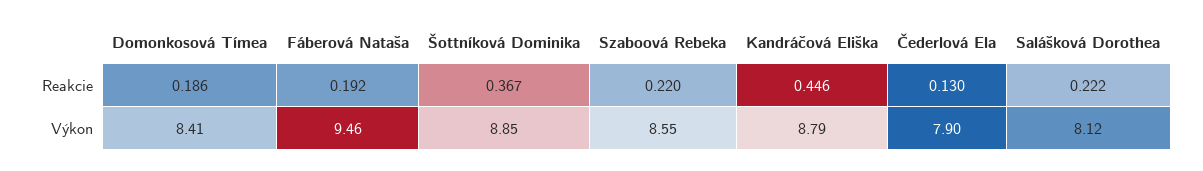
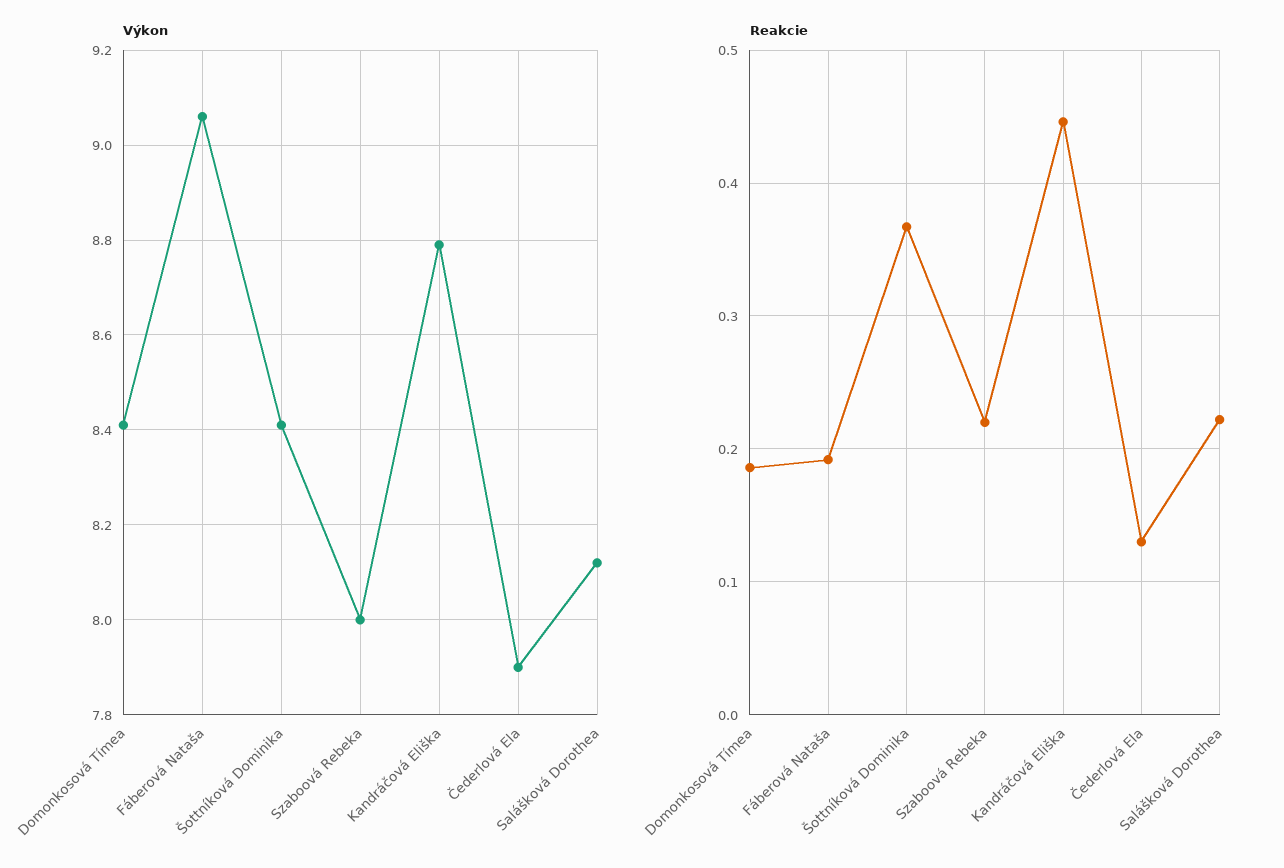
  {
    "Reakcie": {
      "Domonkosová Tímea": 0.186,
      "Fáberová Nataša": 0.192,
      "Šottníková Dominika": 0.367,
      "Szaboová Rebeka": 0.22,
      "Kandráčová Eliška": 0.446,
      "Čederlová Ela": 0.13,
      "Salášková Dorothea": 0.222
    },
    "Výkon": {
      "Domonkosová Tímea": 8.41,
-     "Fáberová Nataša": 9.46,
+     "Fáberová Nataša": 9.05,
-     "Šottníková Dominika": 8.85,
+     "Šottníková Dominika": 8.4,
-     "Szaboová Rebeka": 8.55,
+     "Szaboová Rebeka": 8,
      "Kandráčová Eliška": 8.79,
      "Čederlová Ela": 7.9,
      "Salášková Dorothea": 8.12
    }
  }

